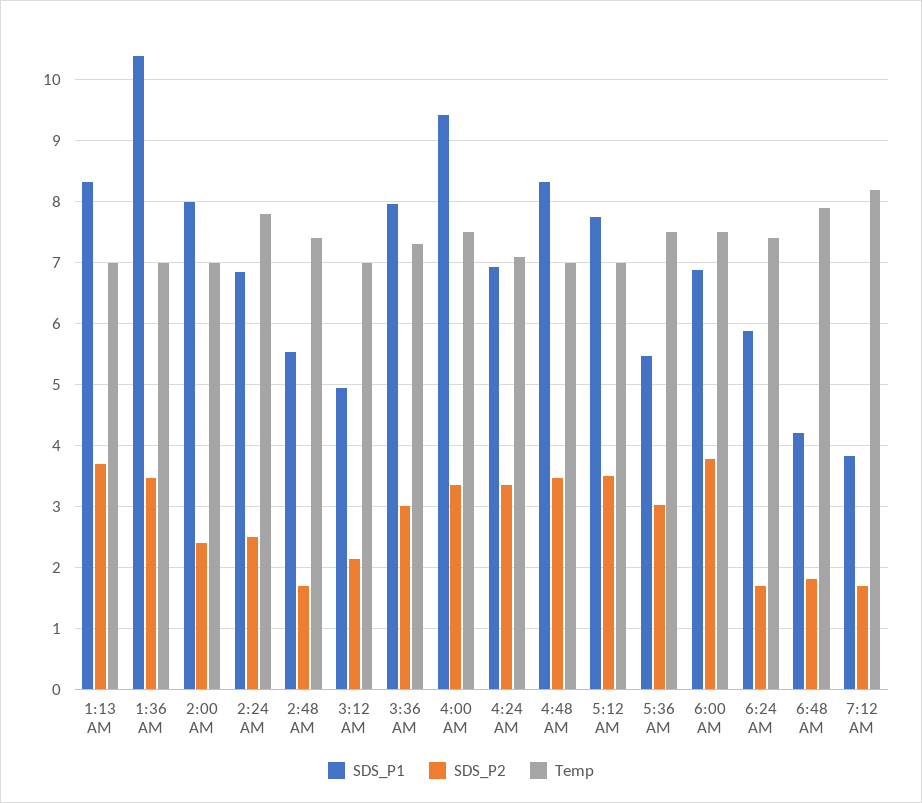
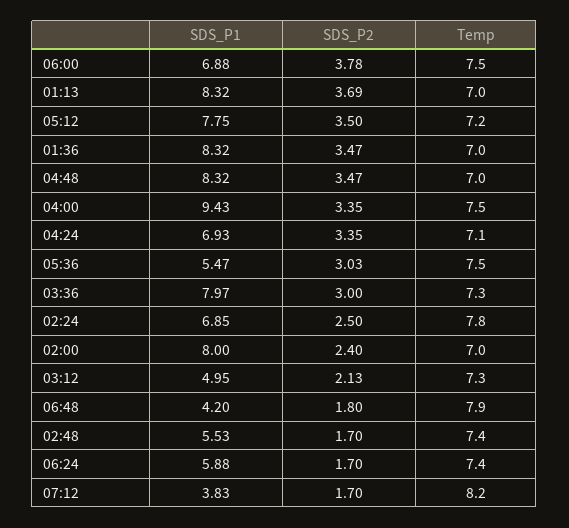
  {
    "SDS_P1": {
      "1:13 AM": 8.32,
-     "1:36 AM": 10.4,
+     "1:36 AM": 8.32,
      "2:00 AM": 8,
      "2:24 AM": 6.85,
      "2:48 AM": 5.53,
      "3:12 AM": 4.95,
      "3:36 AM": 7.97,
      "4:00 AM": 9.43,
      "4:24 AM": 6.93,
      "4:48 AM": 8.32,
      "5:12 AM": 7.75,
      "5:36 AM": 5.47,
      "6:00 AM": 6.88,
      "6:24 AM": 5.88,
      "6:48 AM": 4.2,
      "7:12 AM": 3.83
    },
    "SDS_P2": {
      "1:13 AM": 3.69,
      "1:36 AM": 3.47,
      "2:00 AM": 2.4,
      "2:24 AM": 2.5,
      "2:48 AM": 1.7,
      "3:12 AM": 2.13,
      "3:36 AM": 3,
      "4:00 AM": 3.35,
      "4:24 AM": 3.35,
      "4:48 AM": 3.47,
      "5:12 AM": 3.5,
      "5:36 AM": 3.03,
      "6:00 AM": 3.78,
      "6:24 AM": 1.7,
      "6:48 AM": 1.8,
      "7:12 AM": 1.7
    },
    "Temp": {
      "1:13 AM": 7,
      "1:36 AM": 7,
      "2:00 AM": 7,
      "2:24 AM": 7.8,
      "2:48 AM": 7.4,
-     "3:12 AM": 7,
+     "3:12 AM": 7.3,
      "3:36 AM": 7.3,
      "4:00 AM": 7.5,
      "4:24 AM": 7.1,
      "4:48 AM": 7,
-     "5:12 AM": 7,
+     "5:12 AM": 7.2,
      "5:36 AM": 7.5,
      "6:00 AM": 7.5,
      "6:24 AM": 7.4,
      "6:48 AM": 7.9,
      "7:12 AM": 8.2
    }
  }

